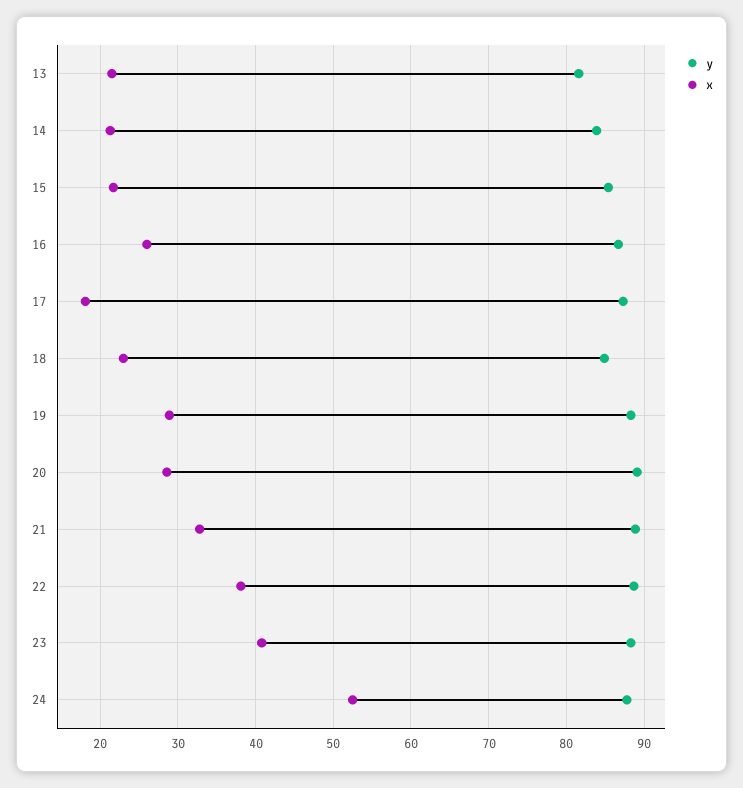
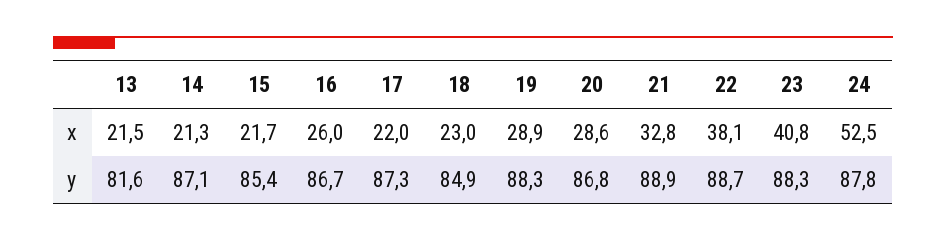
  {
    "y": {
      "13": 81.6,
-     "14": 84,
+     "14": 87.1,
      "15": 85.4,
      "16": 86.7,
      "17": 87.3,
      "18": 84.9,
      "19": 88.3,
-     "20": 89,
+     "20": 86.8,
      "21": 88.9,
      "22": 88.7,
      "23": 88.3,
      "24": 87.8
    },
    "x": {
      "13": 21.5,
      "14": 21.3,
      "15": 21.7,
      "16": 26,
-     "17": 18,
+     "17": 22,
      "18": 23,
      "19": 28.9,
      "20": 28.6,
      "21": 32.8,
      "22": 38.1,
      "23": 40.8,
      "24": 52.5
    }
  }

